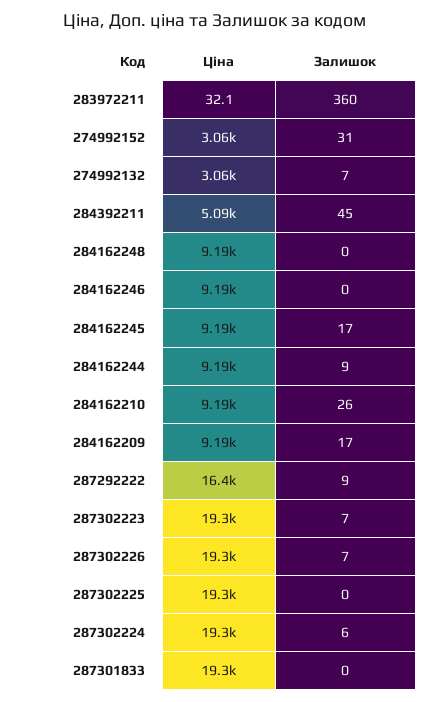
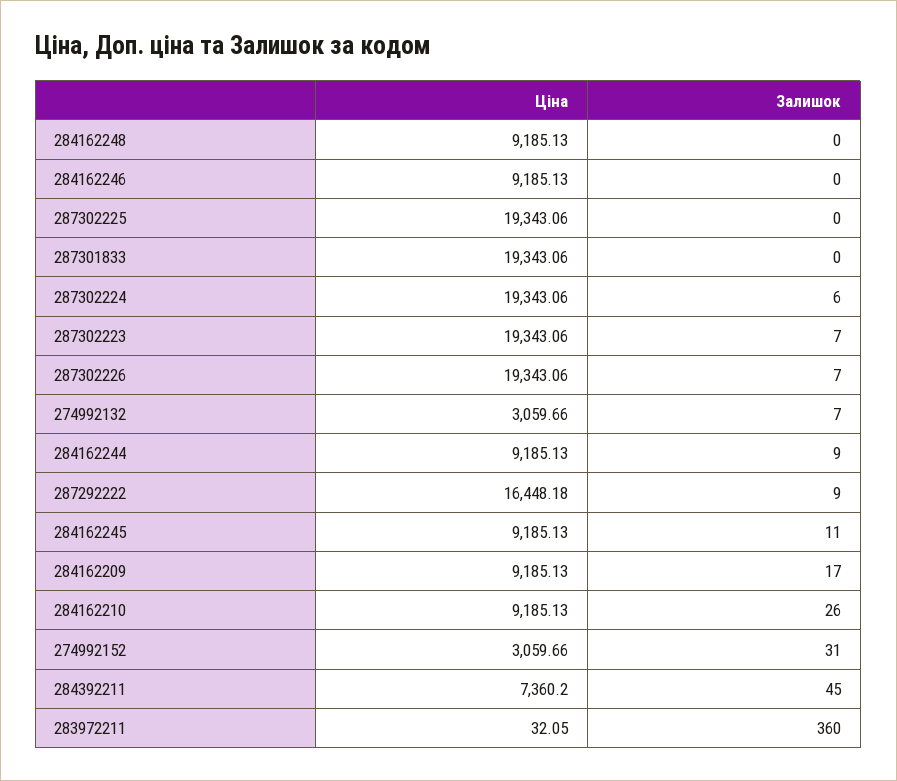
  {
    "Ціна": {
      "283972211": 32.05,
      "274992152": 3059.66,
      "274992132": 3059.66,
-     "284392211": 5090,
+     "284392211": 7360.2,
      "284162248": 9185.13,
      "284162246": 9185.13,
      "284162245": 9185.13,
      "284162244": 9185.13,
      "284162210": 9185.13,
      "284162209": 9185.13,
      "287292222": 16448.18,
      "287302223": 19343.06,
      "287302226": 19343.06,
      "287302225": 19343.06,
      "287302224": 19343.06,
      "287301833": 19343.06
    },
    "Залишок": {
      "283972211": 360,
      "274992152": 31,
      "274992132": 7,
      "284392211": 45,
      "284162248": 0,
      "284162246": 0,
-     "284162245": 17,
+     "284162245": 11,
      "284162244": 9,
      "284162210": 26,
      "284162209": 17,
      "287292222": 9,
      "287302223": 7,
      "287302226": 7,
      "287302225": 0,
      "287302224": 6,
      "287301833": 0
    }
  }

